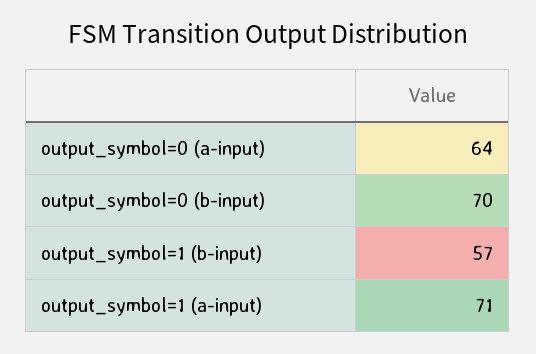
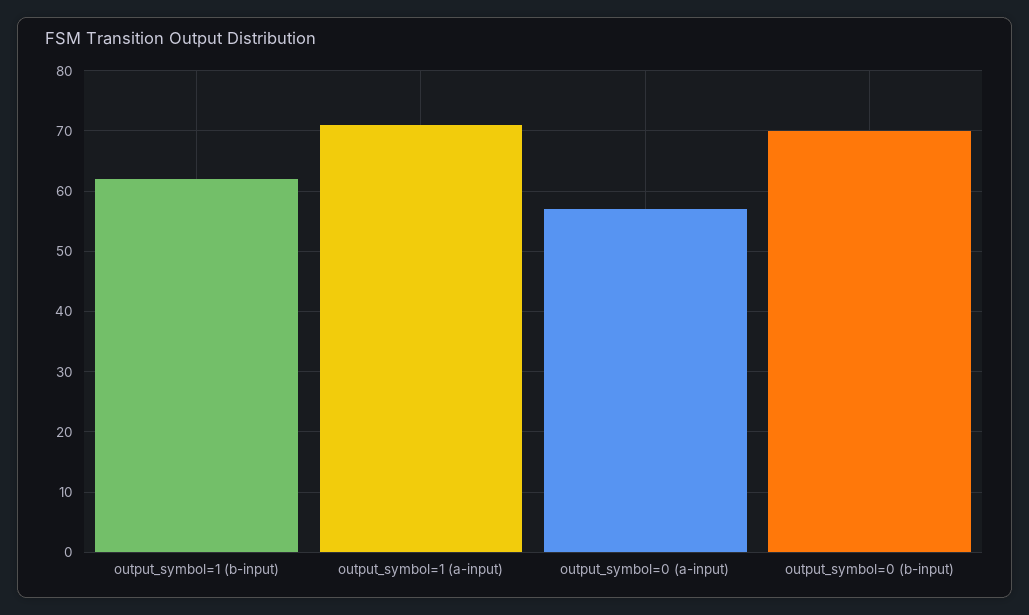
  {
-   "output_symbol=0 (a-input)": 64,
+   "output_symbol=0 (a-input)": 57,
    "output_symbol=0 (b-input)": 70,
-   "output_symbol=1 (b-input)": 57,
+   "output_symbol=1 (b-input)": 62,
    "output_symbol=1 (a-input)": 71
  }

